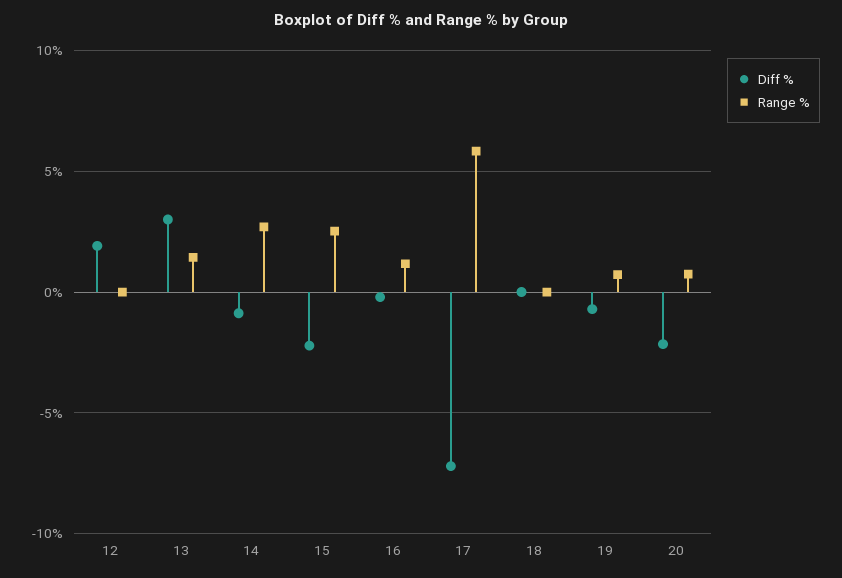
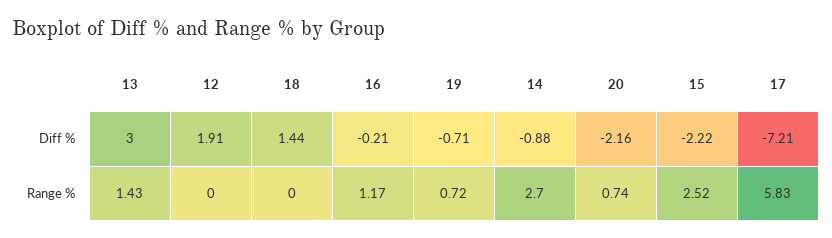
  {
    "Diff %": {
      "12": 1.91,
      "13": 3,
      "14": -0.88,
      "15": -2.22,
      "16": -0.21,
      "17": -7.21,
-     "18": 0,
+     "18": 1.44,
      "19": -0.71,
      "20": -2.16
    },
    "Range %": {
      "12": 0,
      "13": 1.43,
      "14": 2.7,
      "15": 2.52,
      "16": 1.17,
      "17": 5.83,
      "18": 0,
      "19": 0.72,
      "20": 0.74
    }
  }

